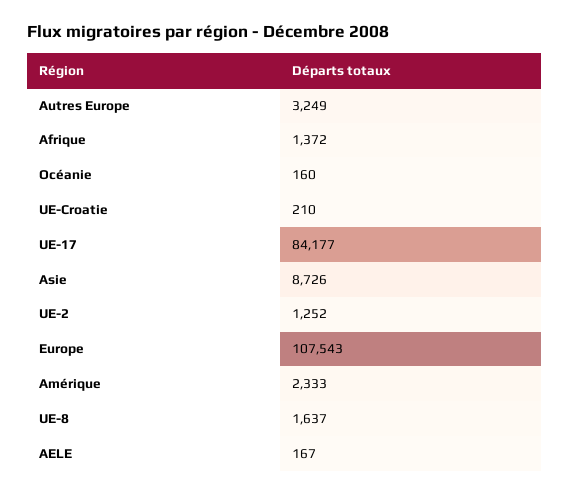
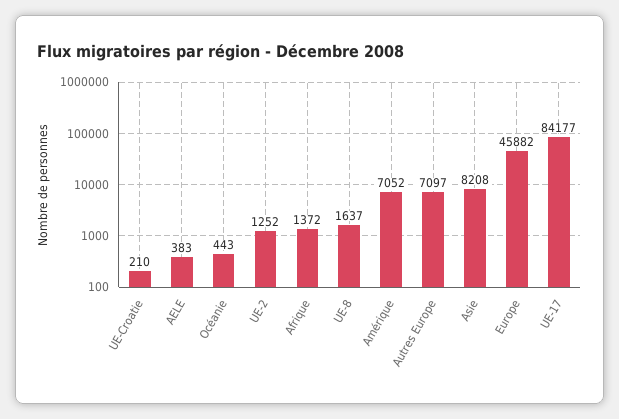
  {
-   "Autres Europe": 3249,
+   "Autres Europe": 7097,
    "Afrique": 1372,
-   "Océanie": 160,
+   "Océanie": 443,
    "UE-Croatie": 210,
    "UE-17": 84177,
-   "Asie": 8726,
+   "Asie": 8208,
    "UE-2": 1252,
-   "Europe": 107543,
+   "Europe": 45882,
-   "Amérique": 2333,
+   "Amérique": 7052,
    "UE-8": 1637,
-   "AELE": 167
+   "AELE": 383
  }

